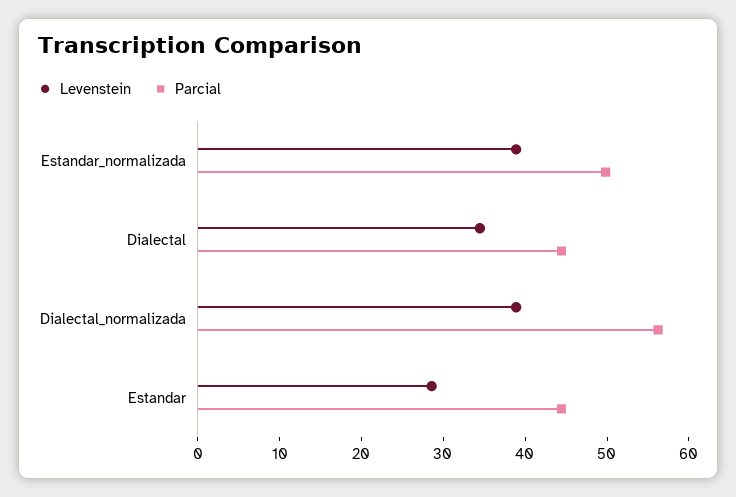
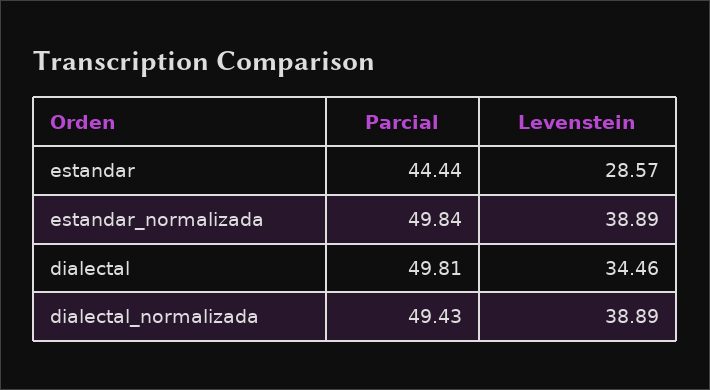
  {
    "Levenstein": {
      "Estandar_normalizada": 38.89,
      "Dialectal": 34.46,
      "Dialectal_normalizada": 38.89,
      "Estandar": 28.57
    },
    "Parcial": {
      "Estandar_normalizada": 49.84,
-     "Dialectal": 44,
+     "Dialectal": 49.81,
-     "Dialectal_normalizada": 56,
+     "Dialectal_normalizada": 49.43,
      "Estandar": 44.44
    }
  }

